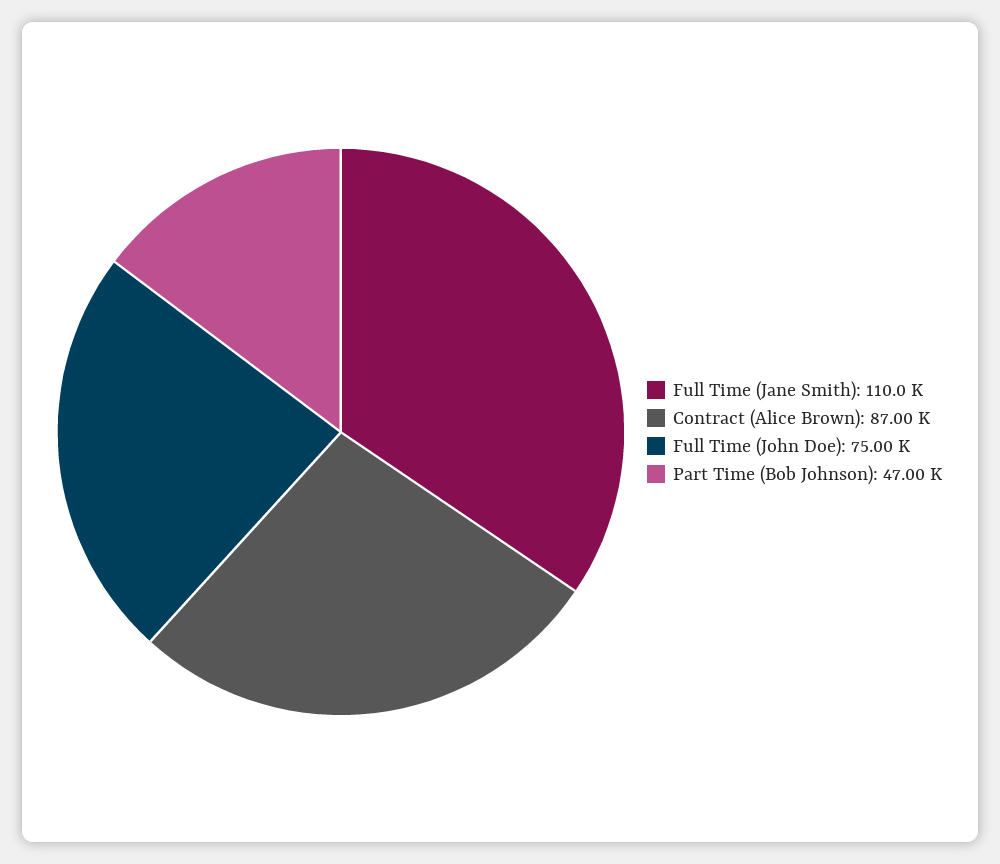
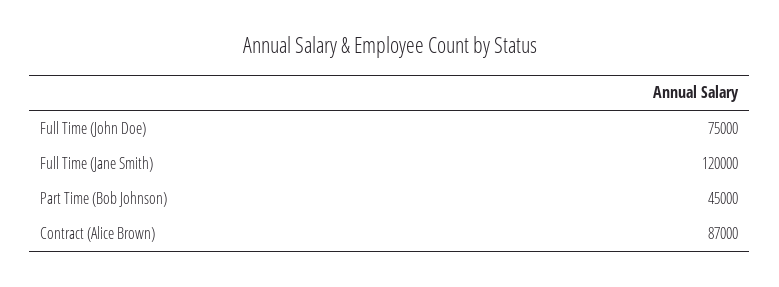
  {
-   "Full Time (Jane Smith)": 110000,
+   "Full Time (Jane Smith)": 120000,
    "Contract (Alice Brown)": 87000,
    "Full Time (John Doe)": 75000,
-   "Part Time (Bob Johnson)": 47000
+   "Part Time (Bob Johnson)": 45000
  }

